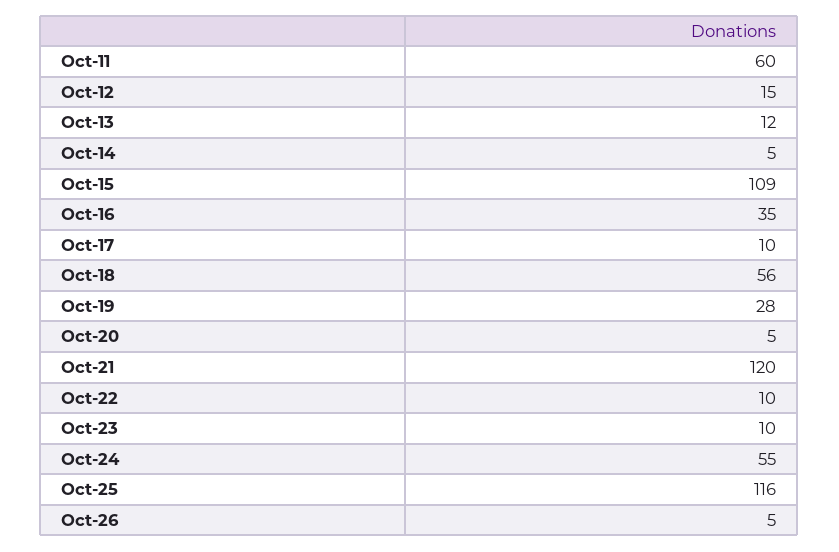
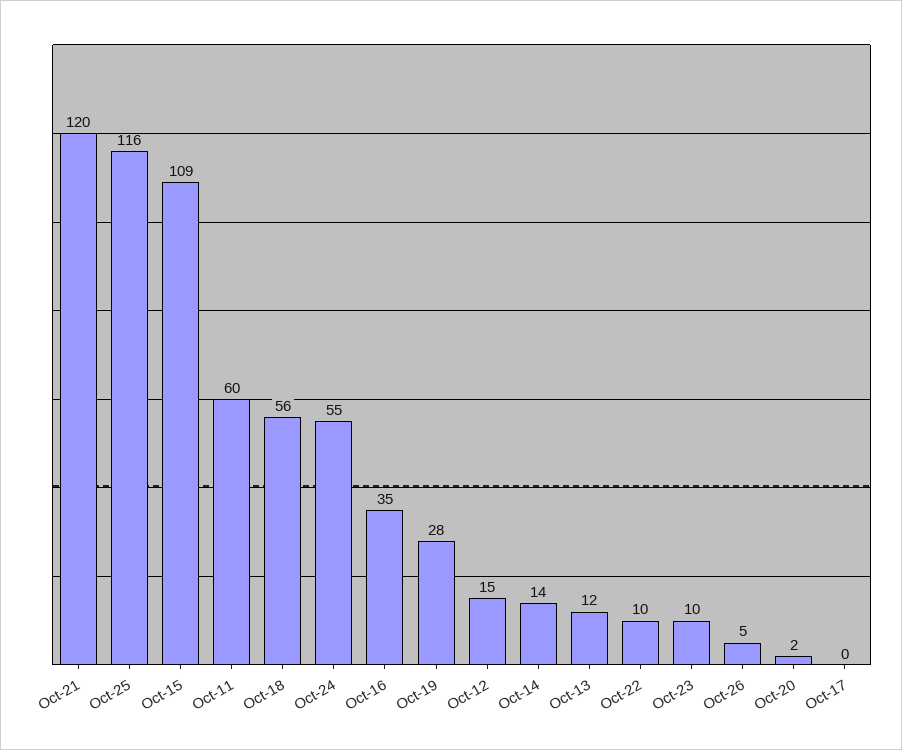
  {
    "Oct-11": 60,
    "Oct-12": 15,
    "Oct-13": 12,
-   "Oct-14": 5,
+   "Oct-14": 14,
    "Oct-15": 109,
    "Oct-16": 35,
-   "Oct-17": 10,
+   "Oct-17": 0,
    "Oct-18": 56,
    "Oct-19": 28,
-   "Oct-20": 5,
+   "Oct-20": 2,
    "Oct-21": 120,
    "Oct-22": 10,
    "Oct-23": 10,
    "Oct-24": 55,
    "Oct-25": 116,
    "Oct-26": 5
  }

